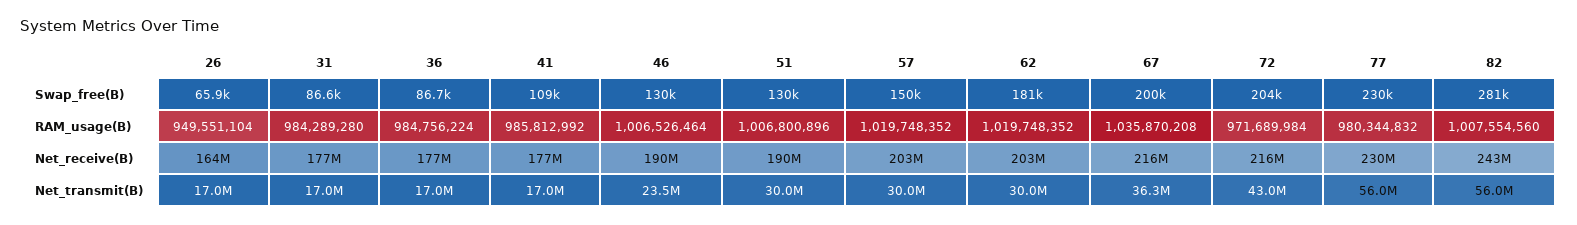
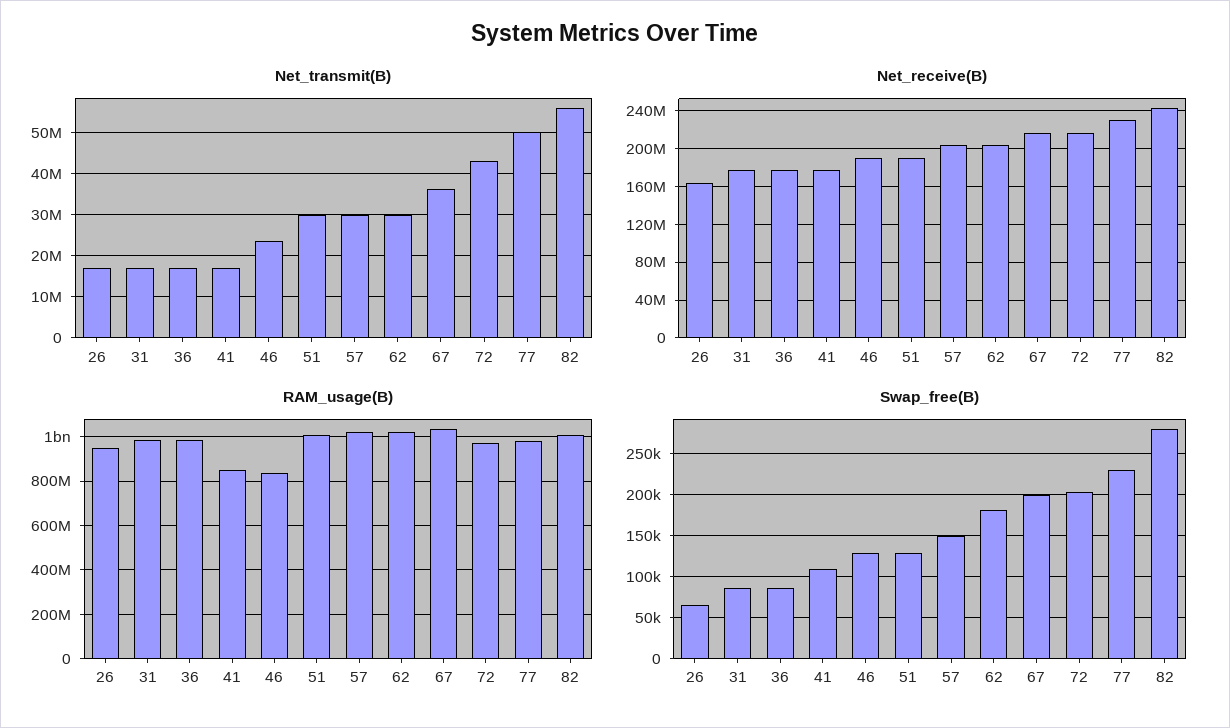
  {
    "Swap_free(B)": {
      "26": 65900,
      "31": 86600,
      "36": 86700,
      "41": 109000,
      "46": 130000,
      "51": 130000,
      "57": 150000,
      "62": 181000,
      "67": 200000,
      "72": 204000,
      "77": 230000,
      "82": 281000
    },
    "RAM_usage(B)": {
      "26": 949551104,
      "31": 984289280,
      "36": 984756224,
-     "41": 985812992,
+     "41": 850000000,
-     "46": 1006526464,
+     "46": 850000000,
      "51": 1006800896,
      "57": 1019748352,
      "62": 1019748352,
      "67": 1035870208,
      "72": 971689984,
      "77": 980344832,
      "82": 1007554560
    },
    "Net_receive(B)": {
      "26": 164000000,
      "31": 177000000,
      "36": 177000000,
      "41": 177000000,
      "46": 190000000,
      "51": 190000000,
      "57": 203000000,
      "62": 203000000,
      "67": 216000000,
      "72": 216000000,
      "77": 230000000,
      "82": 243000000
    },
    "Net_transmit(B)": {
      "26": 17000000,
      "31": 17000000,
      "36": 17000000,
      "41": 17000000,
      "46": 23500000,
      "51": 30000000,
      "57": 30000000,
      "62": 30000000,
      "67": 36300000,
      "72": 43000000,
-     "77": 56000000,
+     "77": 50000000,
      "82": 56000000
    }
  }

